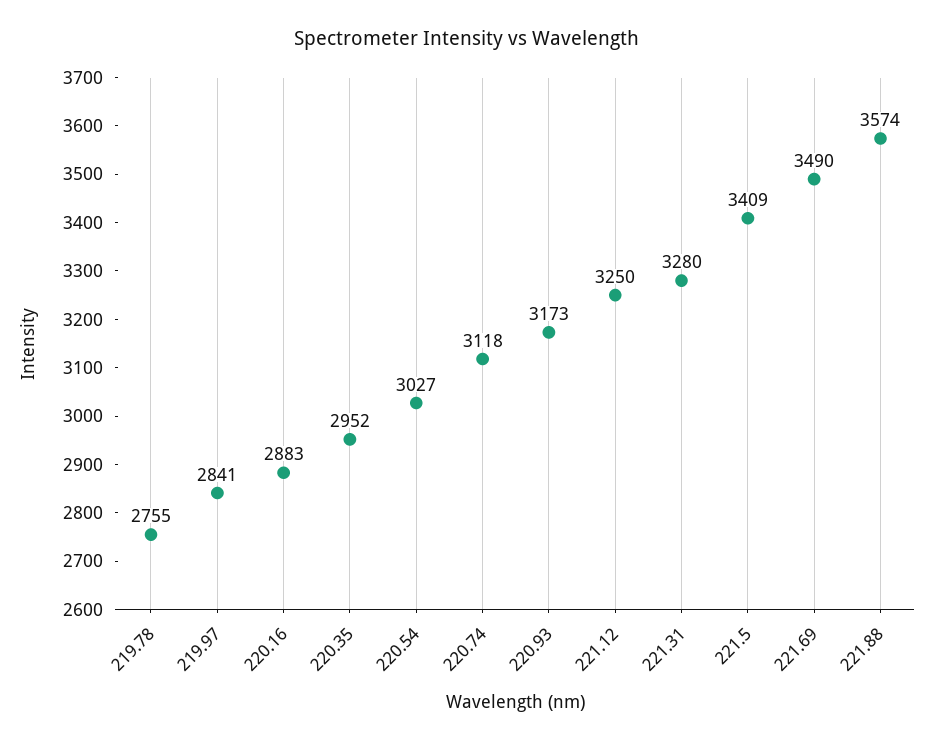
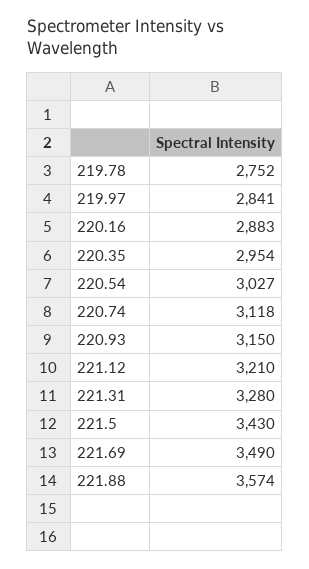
  {
-   "219.78": 2755,
+   "219.78": 2752,
    "219.97": 2841,
    "220.16": 2883,
-   "220.35": 2952,
+   "220.35": 2954,
    "220.54": 3027,
    "220.74": 3118,
-   "220.93": 3173,
+   "220.93": 3150,
-   "221.12": 3250,
+   "221.12": 3210,
    "221.31": 3280,
-   "221.5": 3409,
+   "221.5": 3430,
    "221.69": 3490,
    "221.88": 3574
  }

